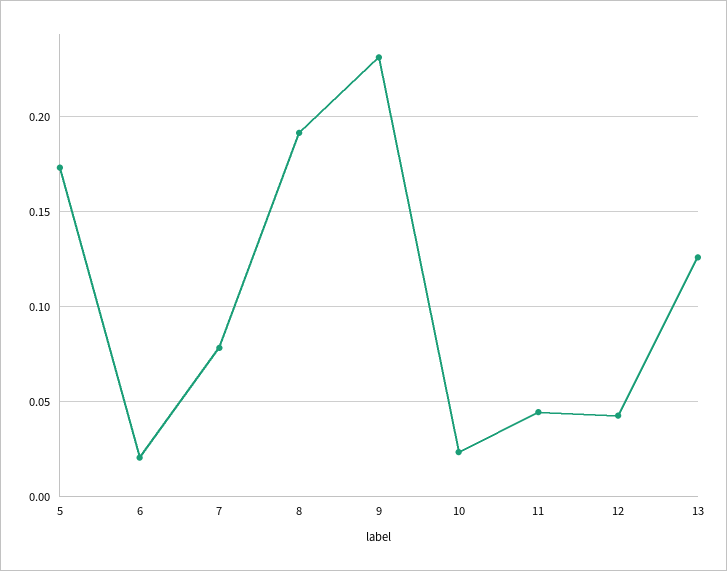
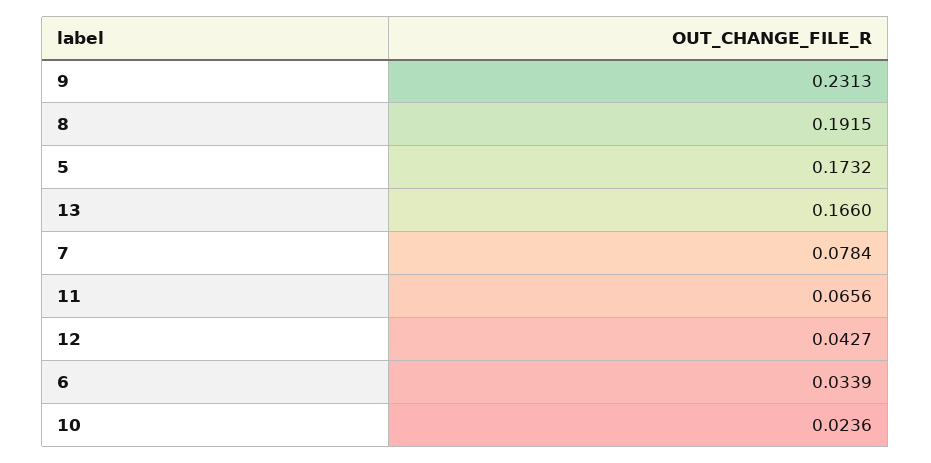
  {
    "5": 0.1732,
-   "6": 0.02,
+   "6": 0.0339,
    "7": 0.0784,
    "8": 0.1915,
    "9": 0.2313,
    "10": 0.0236,
-   "11": 0.045,
+   "11": 0.0656,
    "12": 0.0427,
-   "13": 0.125
+   "13": 0.166
  }

